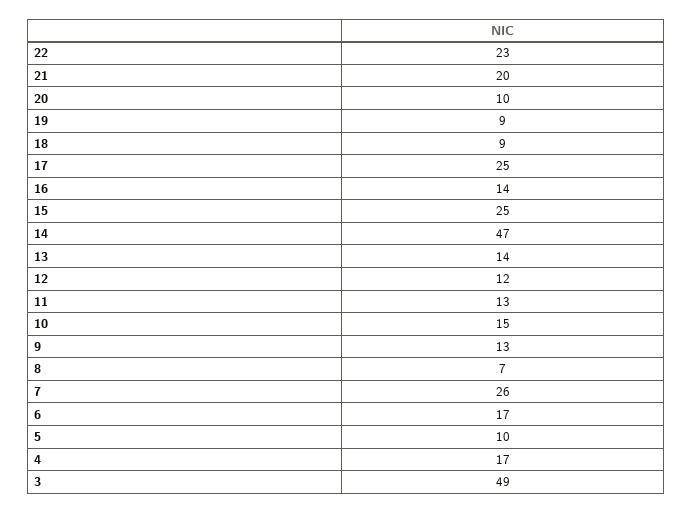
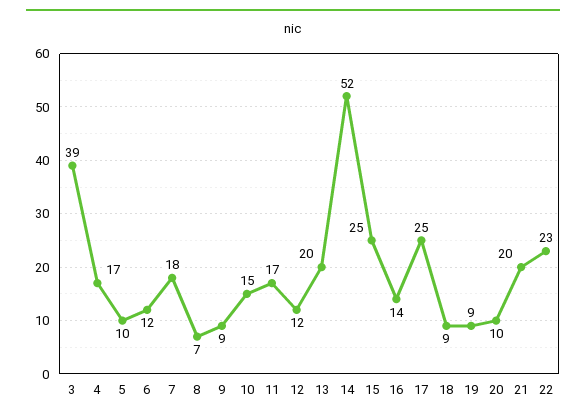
  {
    "22": 23,
    "21": 20,
    "20": 10,
    "19": 9,
    "18": 9,
    "17": 25,
    "16": 14,
    "15": 25,
-   "14": 47,
+   "14": 52,
-   "13": 14,
+   "13": 20,
    "12": 12,
-   "11": 13,
+   "11": 17,
    "10": 15,
-   "9": 13,
+   "9": 9,
    "8": 7,
-   "7": 26,
+   "7": 18,
-   "6": 17,
+   "6": 12,
    "5": 10,
    "4": 17,
-   "3": 49
+   "3": 39
  }

